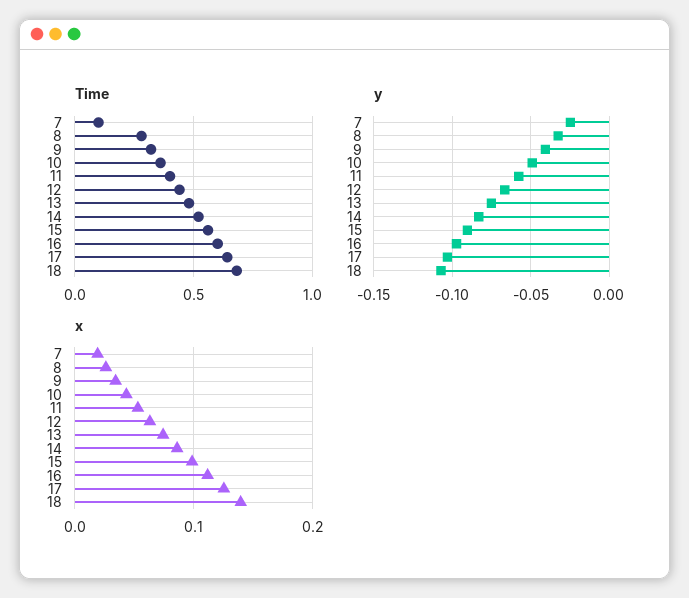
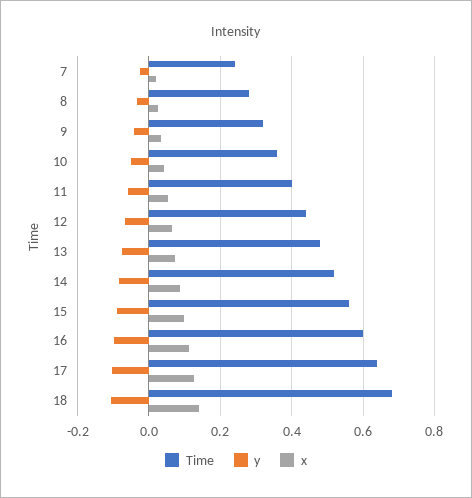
  {
    "Time": {
-     "7": 0.1,
+     "7": 0.24,
      "8": 0.28,
      "9": 0.32,
      "10": 0.36,
      "11": 0.4,
      "12": 0.44,
      "13": 0.48,
      "14": 0.52,
      "15": 0.56,
      "16": 0.6,
      "17": 0.64,
      "18": 0.68
    },
    "y": {
      "7": -0.025,
      "8": -0.035,
      "9": -0.04,
      "10": -0.05,
      "11": -0.06,
      "12": -0.065,
      "13": -0.075,
      "14": -0.085,
      "15": -0.09,
      "16": -0.095,
      "17": -0.105,
      "18": -0.105
    },
    "x": {
      "7": 0.02,
      "8": 0.03,
      "9": 0.03,
      "10": 0.04,
      "11": 0.05,
      "12": 0.06,
      "13": 0.07,
      "14": 0.09,
      "15": 0.1,
      "16": 0.11,
      "17": 0.13,
      "18": 0.14
    }
  }

